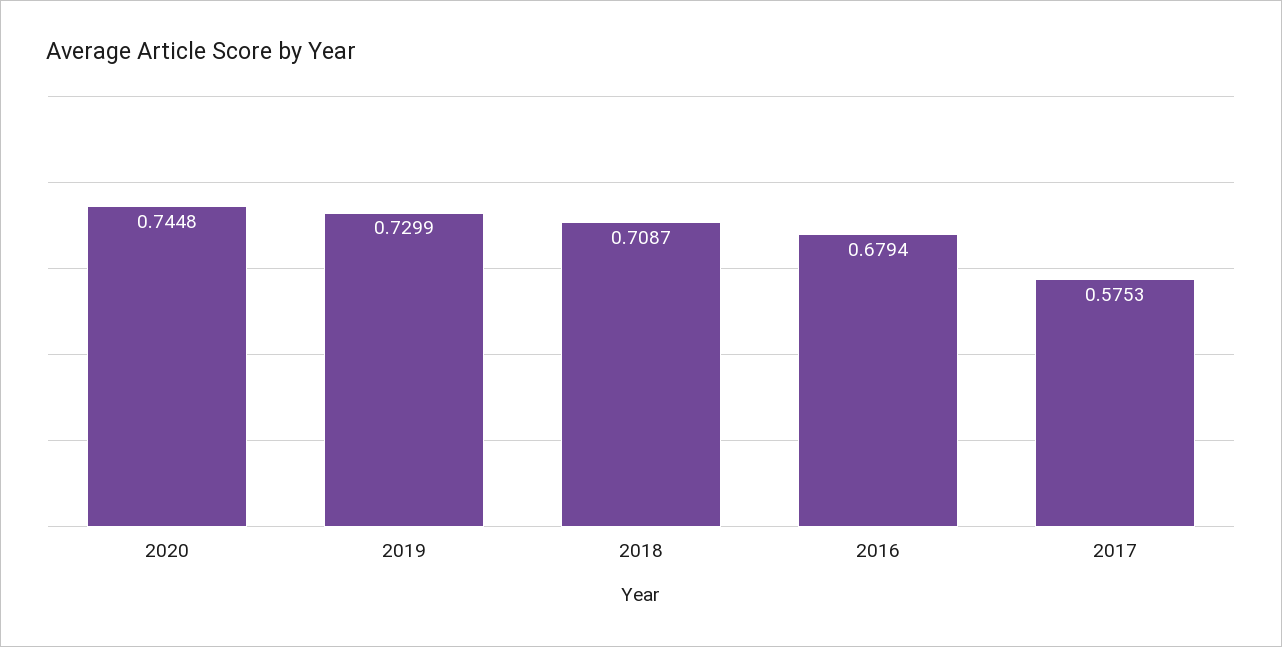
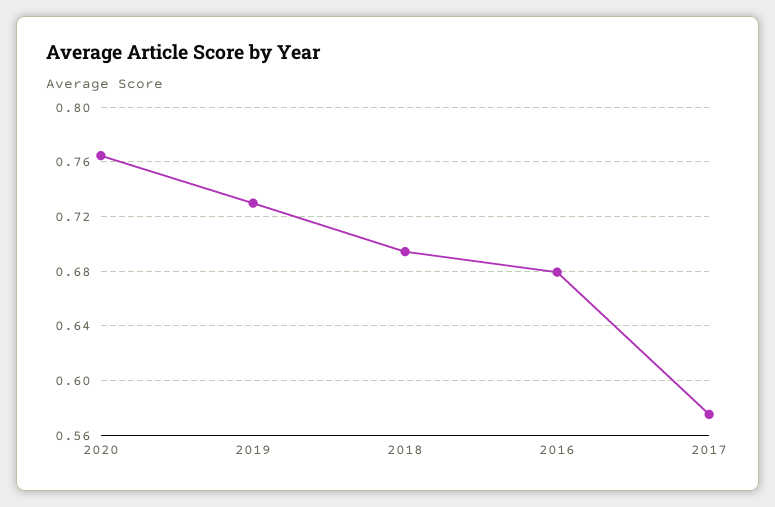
  {
-   "2020": 0.7448,
+   "2020": 0.765,
    "2019": 0.7299,
-   "2018": 0.7087,
+   "2018": 0.695,
    "2016": 0.6794,
    "2017": 0.5753
  }

